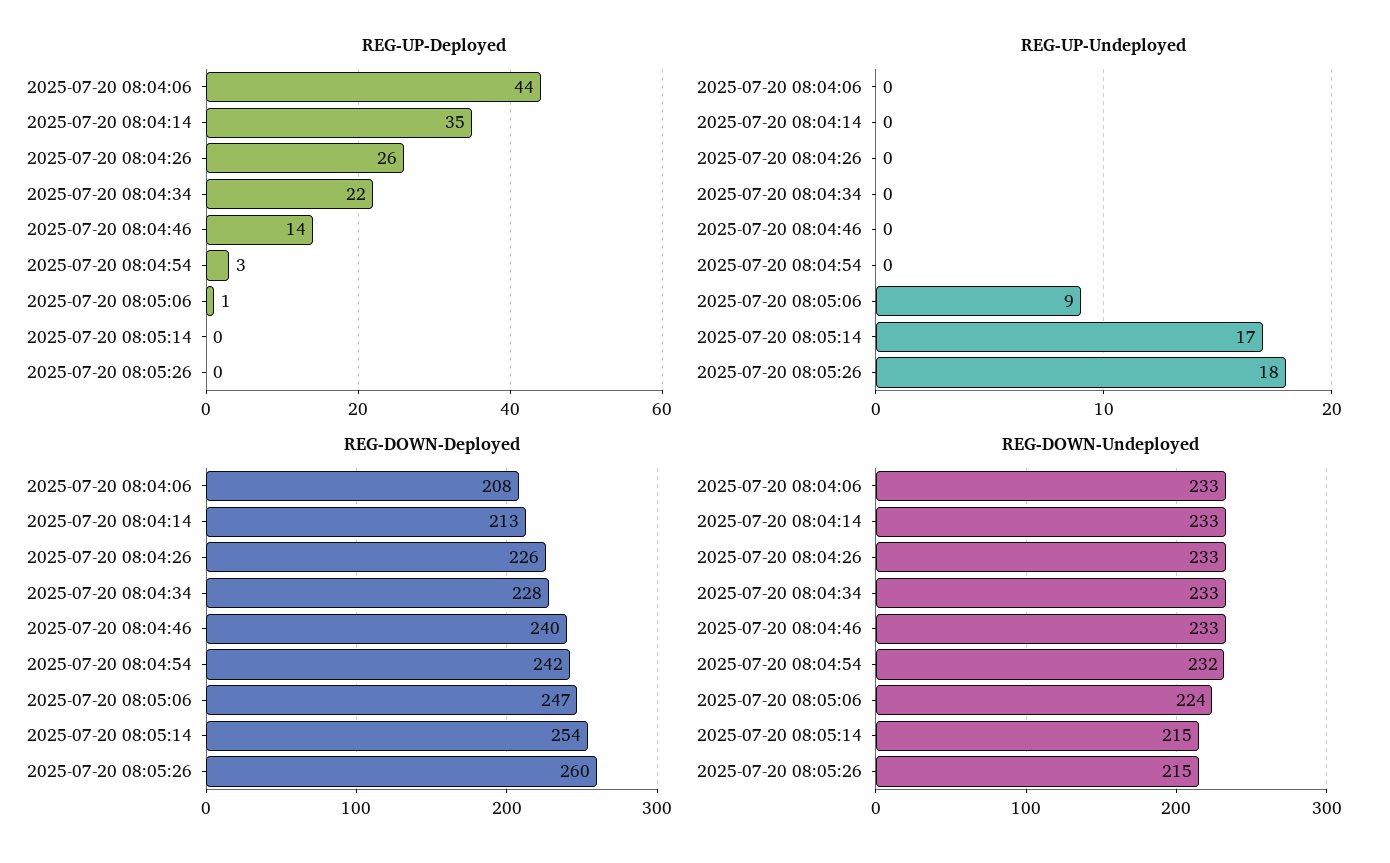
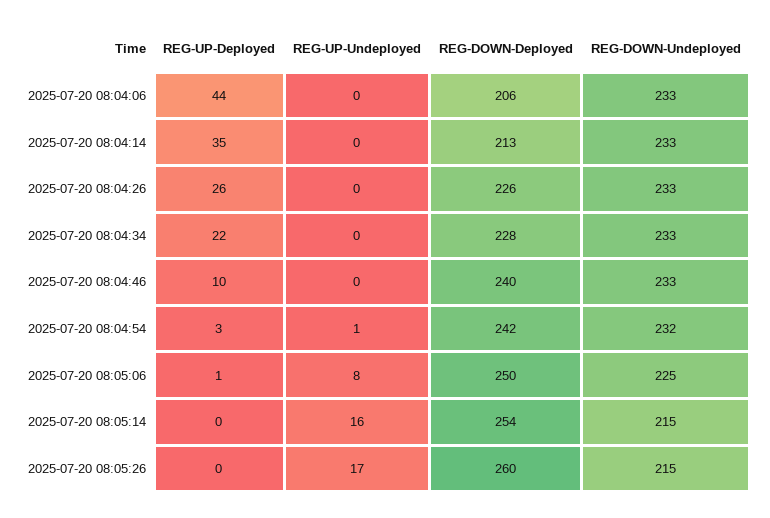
  {
    "REG-UP-Deployed": {
      "2025-07-20 08:04:06": 44,
      "2025-07-20 08:04:14": 35,
      "2025-07-20 08:04:26": 26,
      "2025-07-20 08:04:34": 22,
-     "2025-07-20 08:04:46": 14,
+     "2025-07-20 08:04:46": 10,
      "2025-07-20 08:04:54": 3,
      "2025-07-20 08:05:06": 1,
      "2025-07-20 08:05:14": 0,
      "2025-07-20 08:05:26": 0
    },
    "REG-UP-Undeployed": {
      "2025-07-20 08:04:06": 0,
      "2025-07-20 08:04:14": 0,
      "2025-07-20 08:04:26": 0,
      "2025-07-20 08:04:34": 0,
      "2025-07-20 08:04:46": 0,
-     "2025-07-20 08:04:54": 0,
+     "2025-07-20 08:04:54": 1,
-     "2025-07-20 08:05:06": 9,
+     "2025-07-20 08:05:06": 8,
-     "2025-07-20 08:05:14": 17,
+     "2025-07-20 08:05:14": 16,
-     "2025-07-20 08:05:26": 18
+     "2025-07-20 08:05:26": 17
    },
    "REG-DOWN-Deployed": {
-     "2025-07-20 08:04:06": 208,
+     "2025-07-20 08:04:06": 206,
      "2025-07-20 08:04:14": 213,
      "2025-07-20 08:04:26": 226,
      "2025-07-20 08:04:34": 228,
      "2025-07-20 08:04:46": 240,
      "2025-07-20 08:04:54": 242,
-     "2025-07-20 08:05:06": 247,
+     "2025-07-20 08:05:06": 250,
      "2025-07-20 08:05:14": 254,
      "2025-07-20 08:05:26": 260
    },
    "REG-DOWN-Undeployed": {
      "2025-07-20 08:04:06": 233,
      "2025-07-20 08:04:14": 233,
      "2025-07-20 08:04:26": 233,
      "2025-07-20 08:04:34": 233,
      "2025-07-20 08:04:46": 233,
      "2025-07-20 08:04:54": 232,
-     "2025-07-20 08:05:06": 224,
+     "2025-07-20 08:05:06": 225,
      "2025-07-20 08:05:14": 215,
      "2025-07-20 08:05:26": 215
    }
  }

